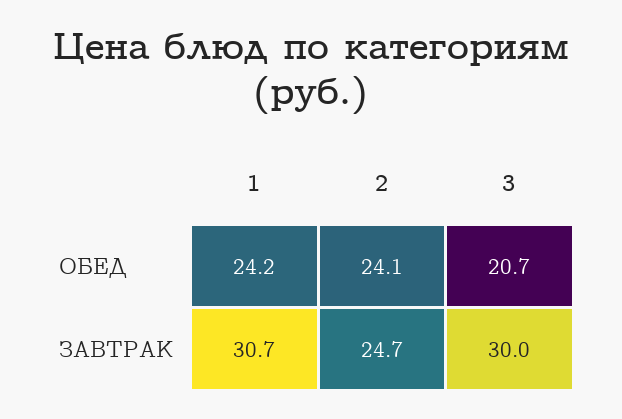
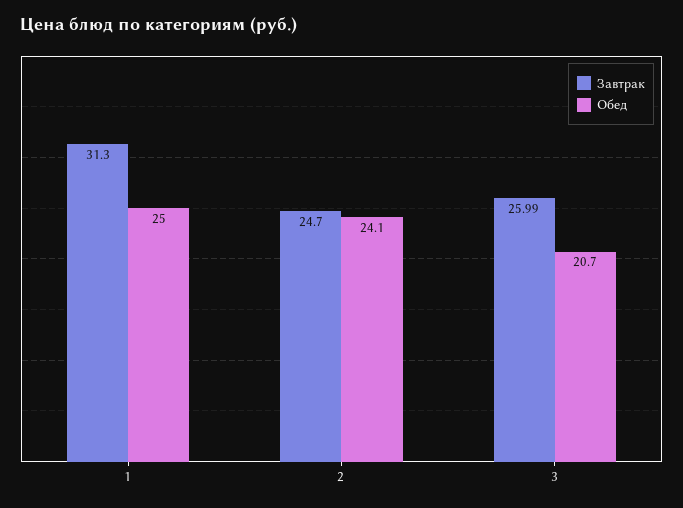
  {
    "ОБЕД": {
-     "1": 24.2,
+     "1": 25,
      "2": 24.1,
      "3": 20.7
    },
    "ЗАВТРАК": {
-     "1": 30.7,
+     "1": 31.3,
      "2": 24.7,
-     "3": 30
+     "3": 25.99
    }
  }

